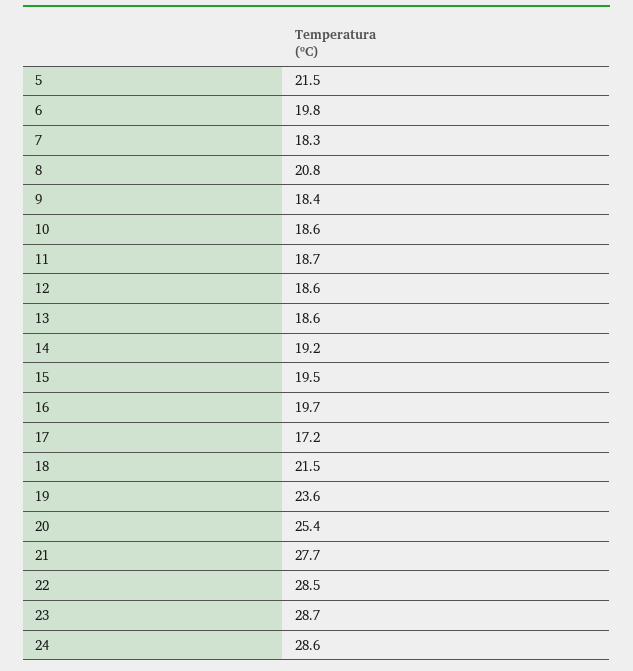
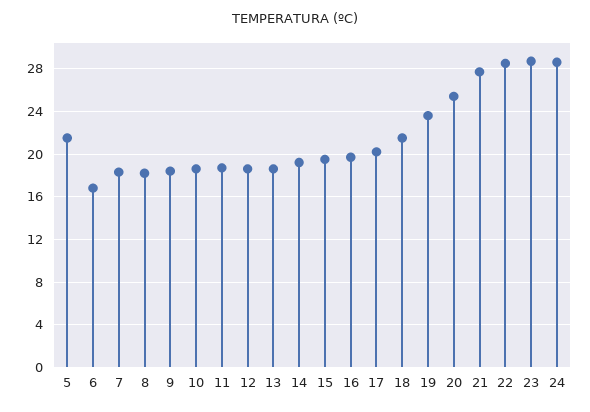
  {
    "5": 21.5,
-   "6": 19.8,
+   "6": 17,
    "7": 18.3,
-   "8": 20.8,
+   "8": 18,
    "9": 18.4,
    "10": 18.6,
    "11": 18.7,
    "12": 18.6,
    "13": 18.6,
    "14": 19.2,
    "15": 19.5,
    "16": 19.7,
-   "17": 17.2,
+   "17": 20,
    "18": 21.5,
    "19": 23.6,
    "20": 25.4,
    "21": 27.7,
    "22": 28.5,
    "23": 28.7,
    "24": 28.6
  }

